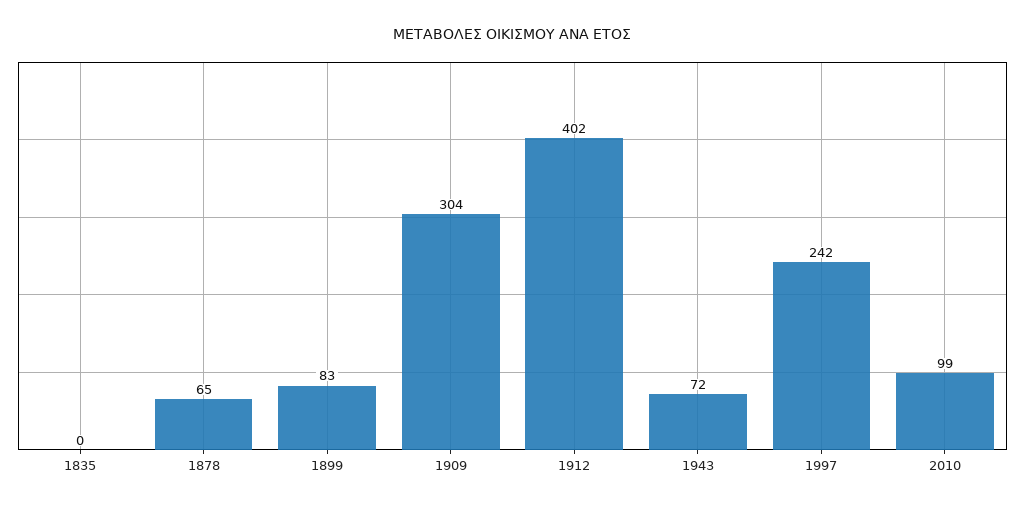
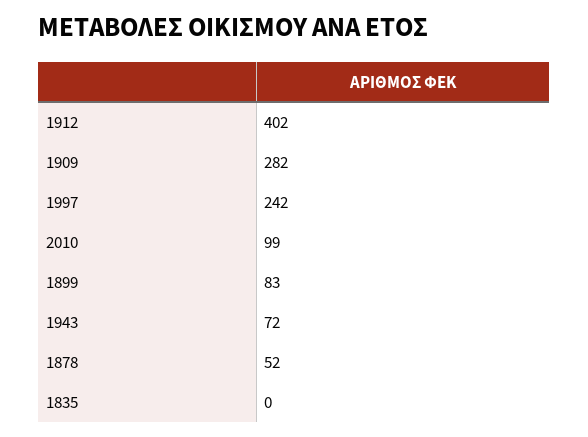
  {
    "1835": 0,
-   "1878": 65,
+   "1878": 52,
    "1899": 83,
-   "1909": 304,
+   "1909": 282,
    "1912": 402,
    "1943": 72,
    "1997": 242,
    "2010": 99
  }

